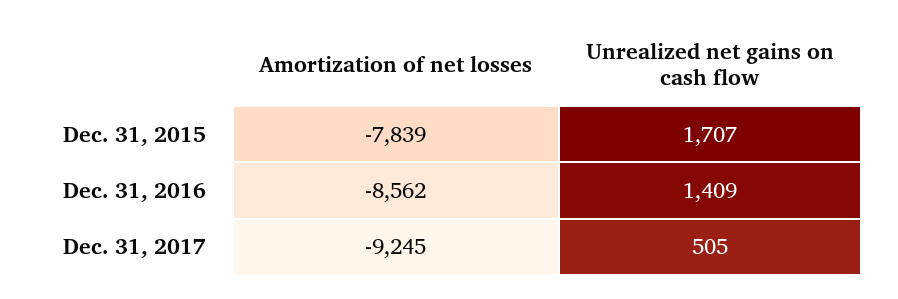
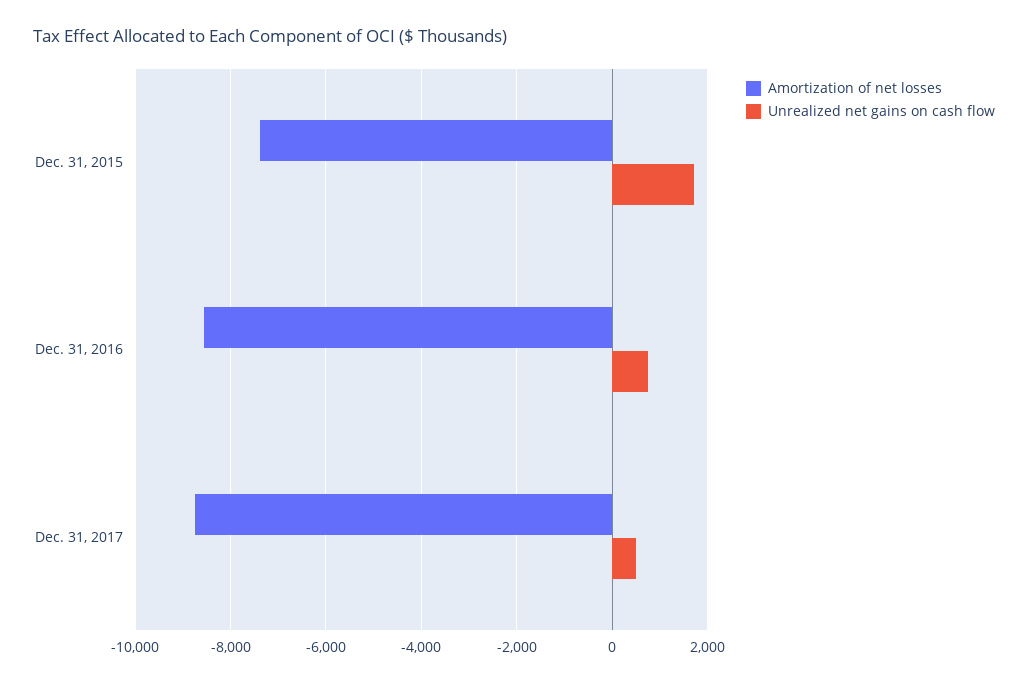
  {
    "Amortization of net losses": {
-     "Dec. 31, 2015": -7839,
+     "Dec. 31, 2015": -7400,
      "Dec. 31, 2016": -8562,
-     "Dec. 31, 2017": -9245
+     "Dec. 31, 2017": -8800
    },
    "Unrealized net gains on cash flow": {
      "Dec. 31, 2015": 1707,
-     "Dec. 31, 2016": 1409,
+     "Dec. 31, 2016": 800,
      "Dec. 31, 2017": 505
    }
  }

